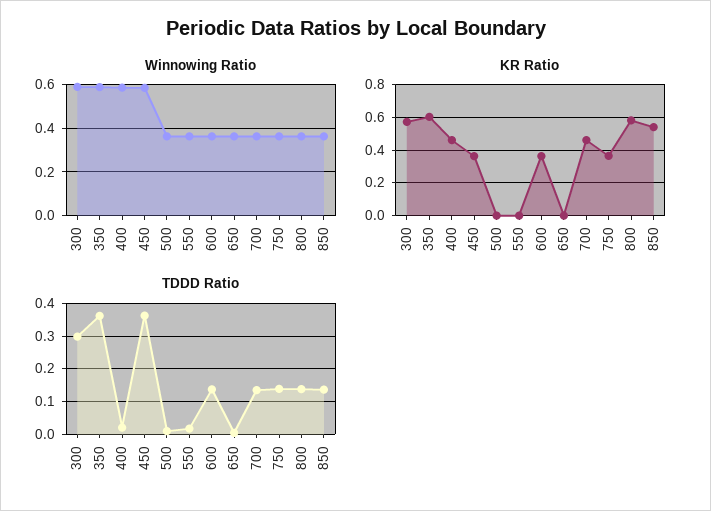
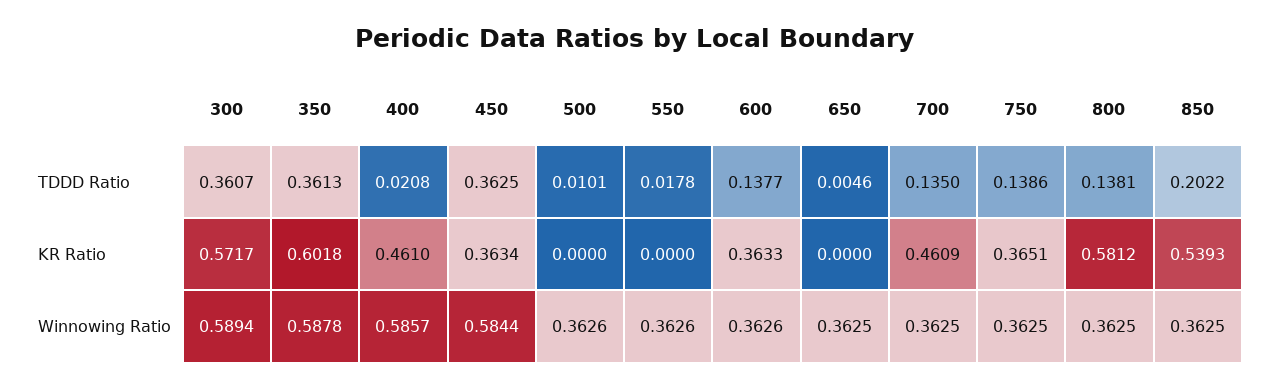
  {
    "Winnowing Ratio": {
      "300": 0.5894,
      "350": 0.5878,
      "400": 0.5857,
      "450": 0.5844,
      "500": 0.3626,
      "550": 0.3626,
      "600": 0.3626,
      "650": 0.3625,
      "700": 0.3625,
      "750": 0.3625,
      "800": 0.3625,
      "850": 0.3625
    },
    "KR Ratio": {
      "300": 0.5717,
      "350": 0.6018,
      "400": 0.461,
      "450": 0.3634,
      "500": 0,
      "550": 0,
      "600": 0.3633,
      "650": 0,
      "700": 0.4609,
      "750": 0.3651,
      "800": 0.5812,
      "850": 0.5393
    },
    "TDDD Ratio": {
-     "300": 0.3,
+     "300": 0.3607,
      "350": 0.3613,
      "400": 0.0208,
      "450": 0.3625,
      "500": 0.0101,
      "550": 0.0178,
      "600": 0.1377,
      "650": 0.0046,
      "700": 0.135,
      "750": 0.1386,
      "800": 0.1381,
-     "850": 0.14
+     "850": 0.2022
    }
  }

